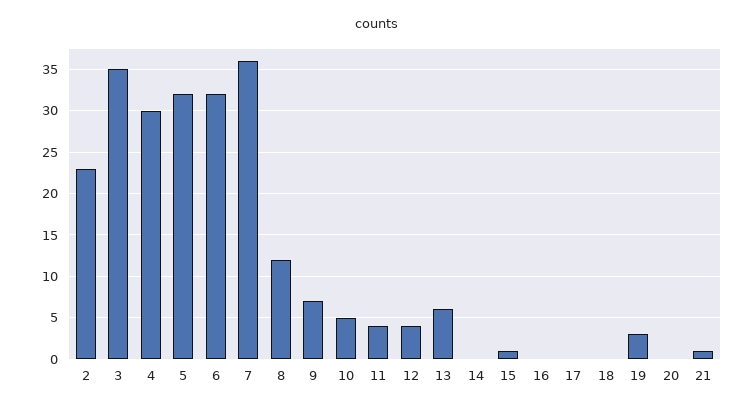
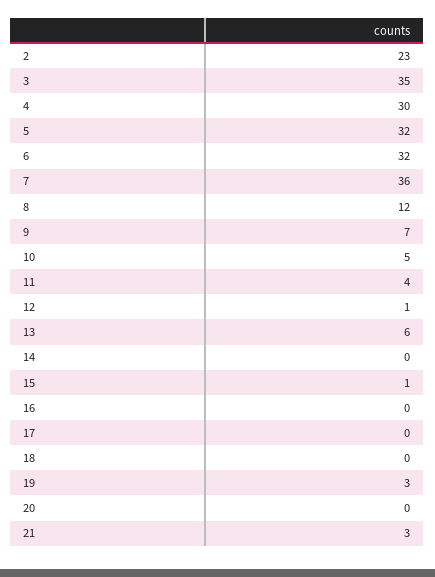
  {
    "2": 23,
    "3": 35,
    "4": 30,
    "5": 32,
    "6": 32,
    "7": 36,
    "8": 12,
    "9": 7,
    "10": 5,
    "11": 4,
-   "12": 4,
+   "12": 1,
    "13": 6,
    "14": 0,
    "15": 1,
    "16": 0,
    "17": 0,
    "18": 0,
    "19": 3,
    "20": 0,
-   "21": 1
+   "21": 3
  }

